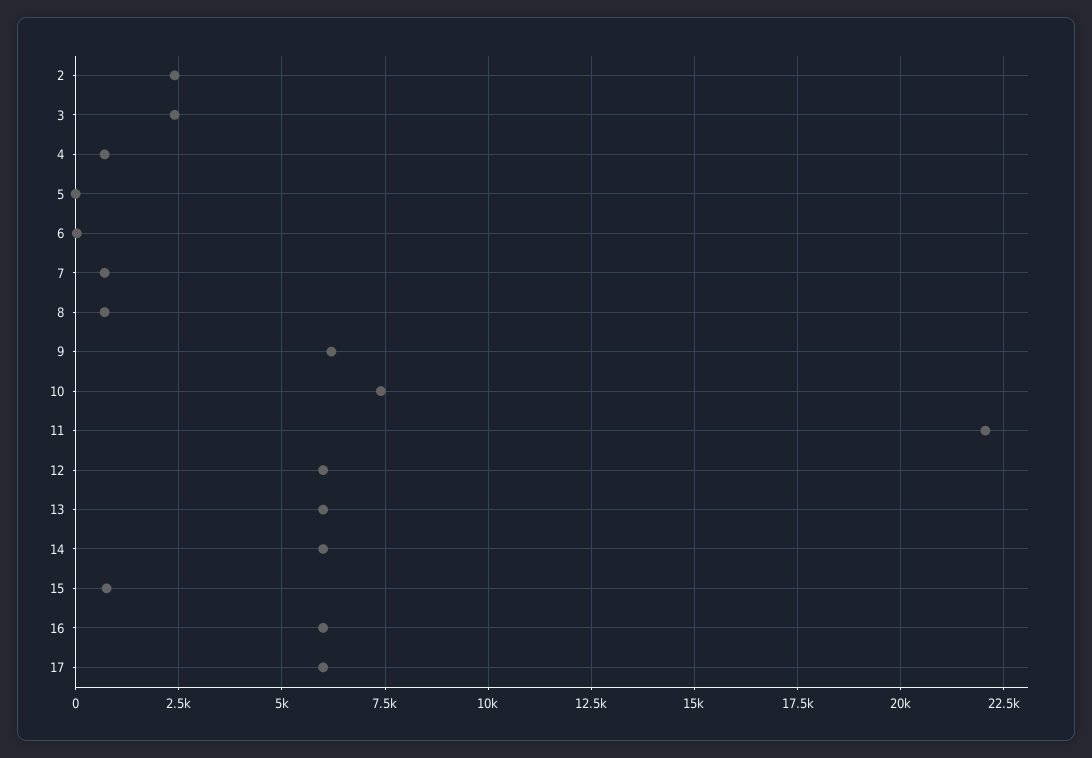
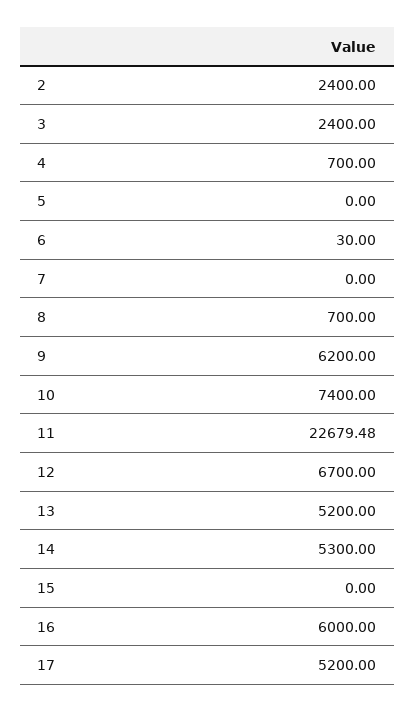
  {
    "2": 2400,
    "3": 2400,
    "4": 700,
    "5": 0,
    "6": 30,
-   "7": 750,
+   "7": 0,
    "8": 700,
    "9": 6200,
    "10": 7400,
-   "11": 22000,
+   "11": 22679.48,
-   "12": 6000,
+   "12": 6700,
-   "13": 6000,
+   "13": 5200,
-   "14": 6000,
+   "14": 5300,
-   "15": 750,
+   "15": 0,
    "16": 6000,
-   "17": 6000
+   "17": 5200
  }

